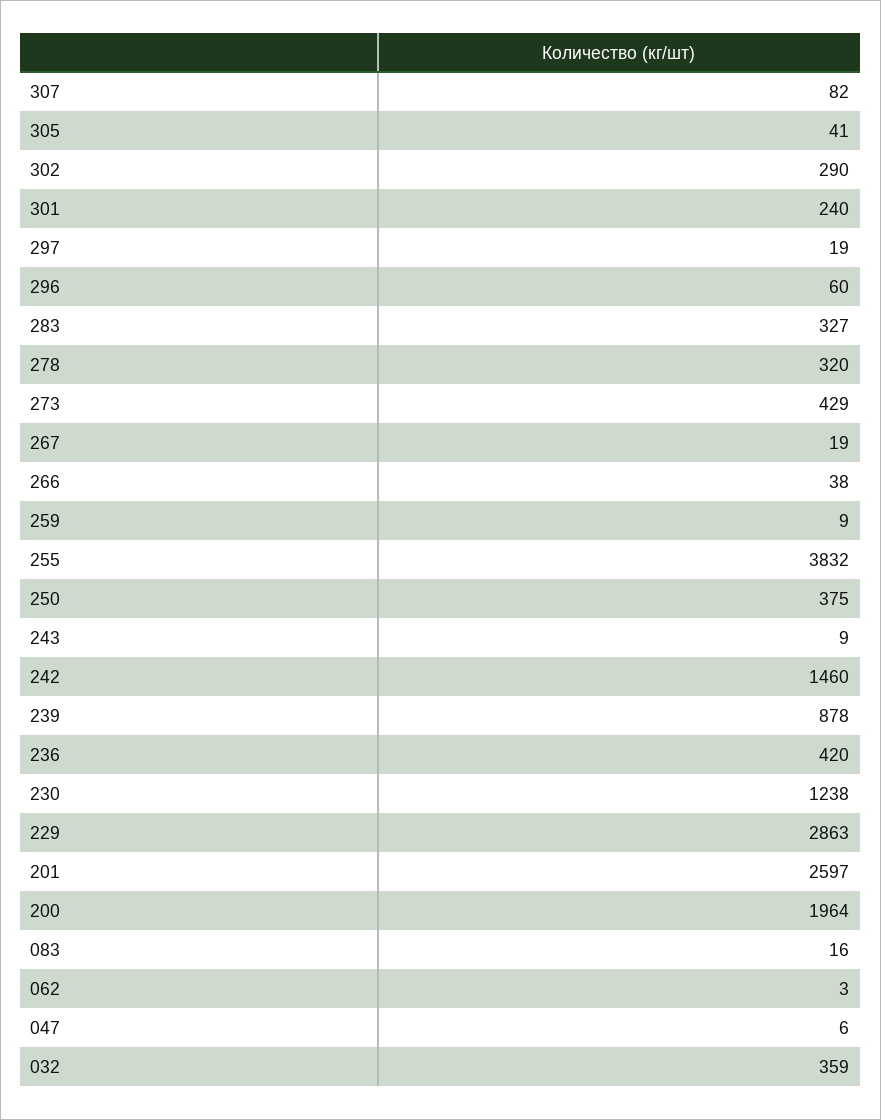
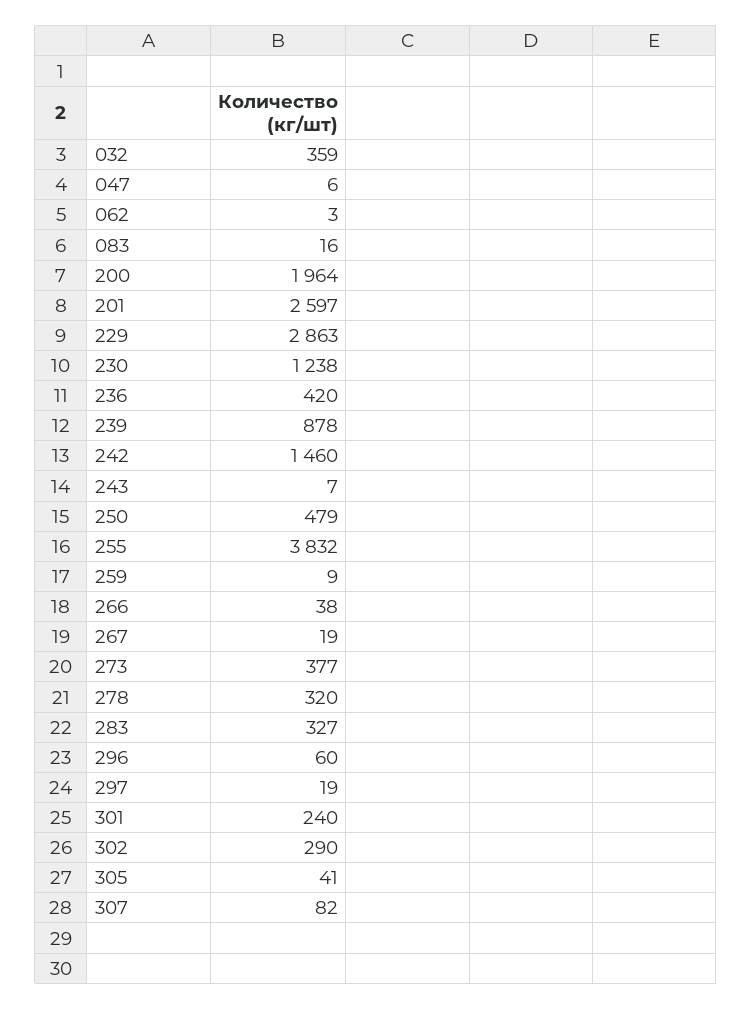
  {
    "307": 82,
    "305": 41,
    "302": 290,
    "301": 240,
    "297": 19,
    "296": 60,
    "283": 327,
    "278": 320,
-   "273": 429,
+   "273": 377,
    "267": 19,
    "266": 38,
    "259": 9,
    "255": 3832,
-   "250": 375,
+   "250": 479,
-   "243": 9,
+   "243": 7,
    "242": 1460,
    "239": 878,
    "236": 420,
    "230": 1238,
    "229": 2863,
    "201": 2597,
    "200": 1964,
    "083": 16,
    "062": 3,
    "047": 6,
    "032": 359
  }

